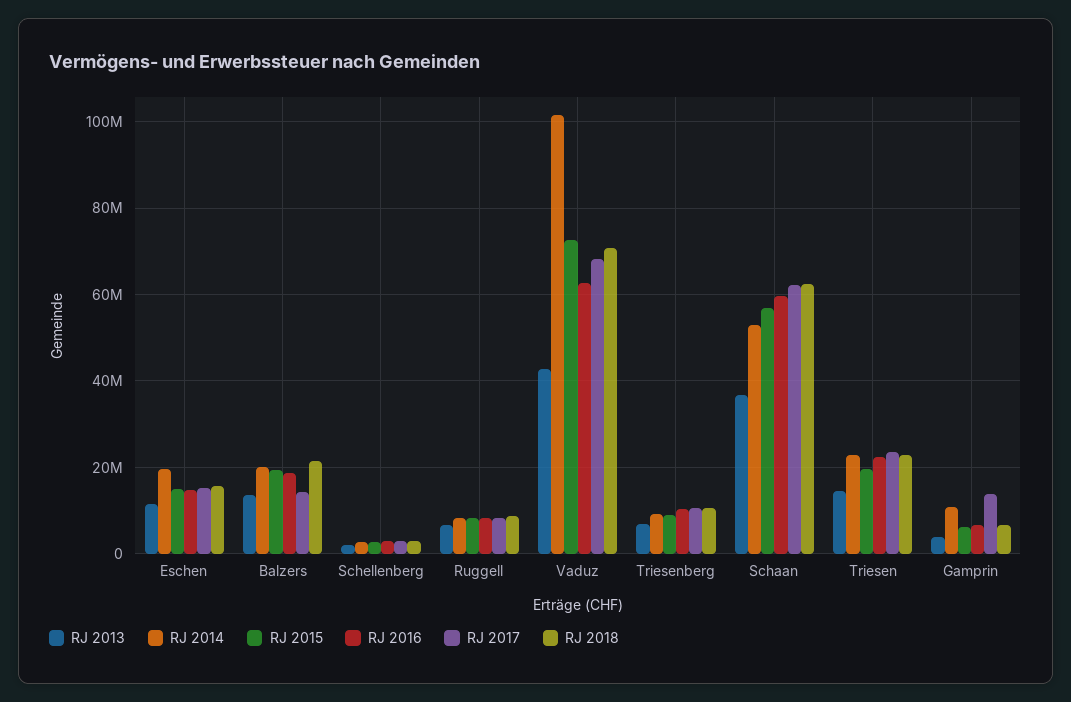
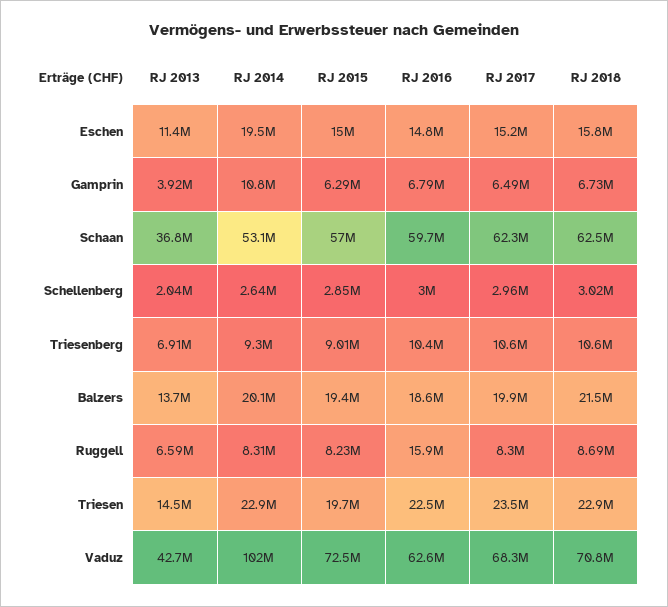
  {
    "RJ 2013": {
      "Eschen": 11400000,
      "Balzers": 13700000,
      "Schellenberg": 2040000,
      "Ruggell": 6590000,
      "Vaduz": 42700000,
      "Triesenberg": 6910000,
      "Schaan": 36800000,
      "Triesen": 14500000,
      "Gamprin": 3920000
    },
    "RJ 2014": {
      "Eschen": 19500000,
      "Balzers": 20100000,
      "Schellenberg": 2640000,
      "Ruggell": 8310000,
      "Vaduz": 102000000,
      "Triesenberg": 9300000,
      "Schaan": 53100000,
      "Triesen": 22900000,
      "Gamprin": 10800000
    },
    "RJ 2015": {
      "Eschen": 15000000,
      "Balzers": 19400000,
      "Schellenberg": 2850000,
      "Ruggell": 8230000,
      "Vaduz": 72500000,
      "Triesenberg": 9010000,
      "Schaan": 57000000,
      "Triesen": 19700000,
      "Gamprin": 6290000
    },
    "RJ 2016": {
      "Eschen": 14800000,
      "Balzers": 18600000,
      "Schellenberg": 3000000,
-     "Ruggell": 8000000,
+     "Ruggell": 15900000,
      "Vaduz": 62600000,
      "Triesenberg": 10400000,
      "Schaan": 59700000,
      "Triesen": 22500000,
      "Gamprin": 6790000
    },
    "RJ 2017": {
      "Eschen": 15200000,
-     "Balzers": 14000000,
+     "Balzers": 19900000,
      "Schellenberg": 2960000,
      "Ruggell": 8300000,
      "Vaduz": 68300000,
      "Triesenberg": 10600000,
      "Schaan": 62300000,
      "Triesen": 23500000,
-     "Gamprin": 14000000
+     "Gamprin": 6490000
    },
    "RJ 2018": {
      "Eschen": 15800000,
      "Balzers": 21500000,
      "Schellenberg": 3020000,
      "Ruggell": 8690000,
      "Vaduz": 70800000,
      "Triesenberg": 10600000,
      "Schaan": 62500000,
      "Triesen": 22900000,
      "Gamprin": 6730000
    }
  }

